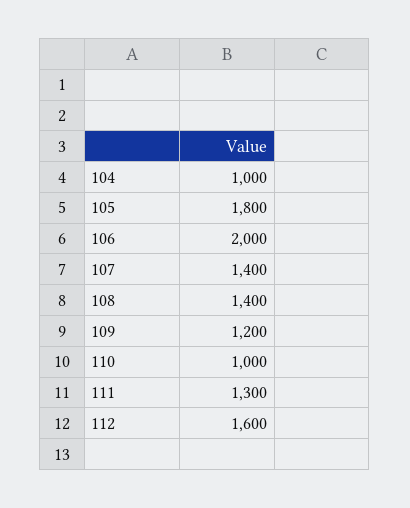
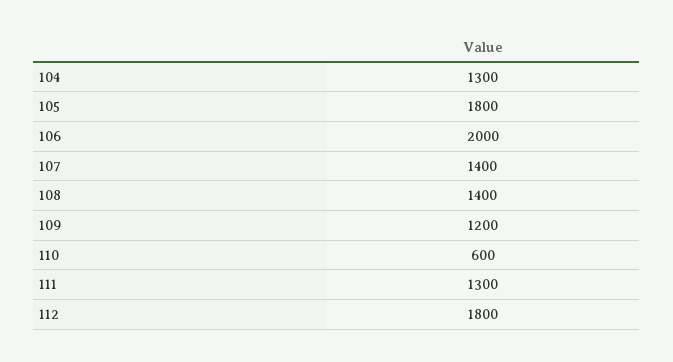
  {
-   "104": 1000,
+   "104": 1300,
    "105": 1800,
    "106": 2000,
    "107": 1400,
    "108": 1400,
    "109": 1200,
-   "110": 1000,
+   "110": 600,
    "111": 1300,
-   "112": 1600
+   "112": 1800
  }

